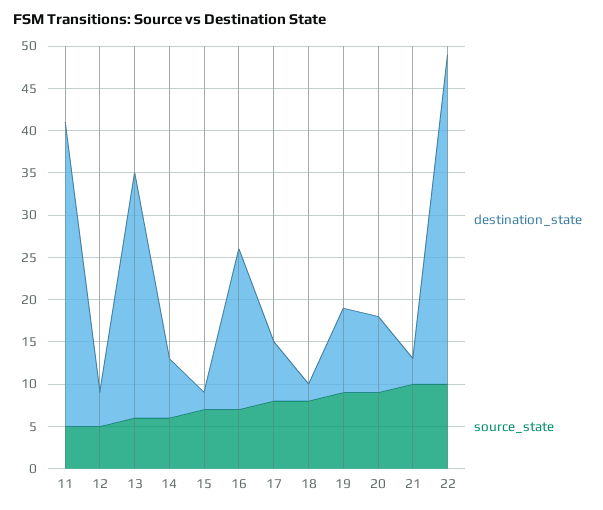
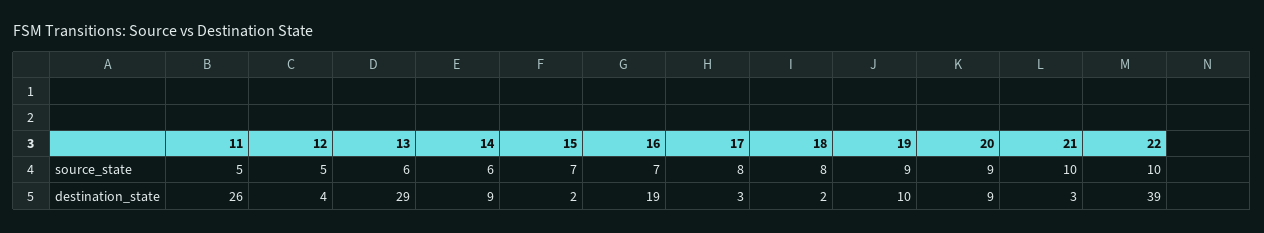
  {
    "destination_state": {
-     "11": 36,
+     "11": 26,
      "12": 4,
      "13": 29,
-     "14": 7,
+     "14": 9,
      "15": 2,
      "16": 19,
-     "17": 7,
+     "17": 3,
      "18": 2,
      "19": 10,
      "20": 9,
      "21": 3,
      "22": 39
    },
    "source_state": {
      "11": 5,
      "12": 5,
      "13": 6,
      "14": 6,
      "15": 7,
      "16": 7,
      "17": 8,
      "18": 8,
      "19": 9,
      "20": 9,
      "21": 10,
      "22": 10
    }
  }

